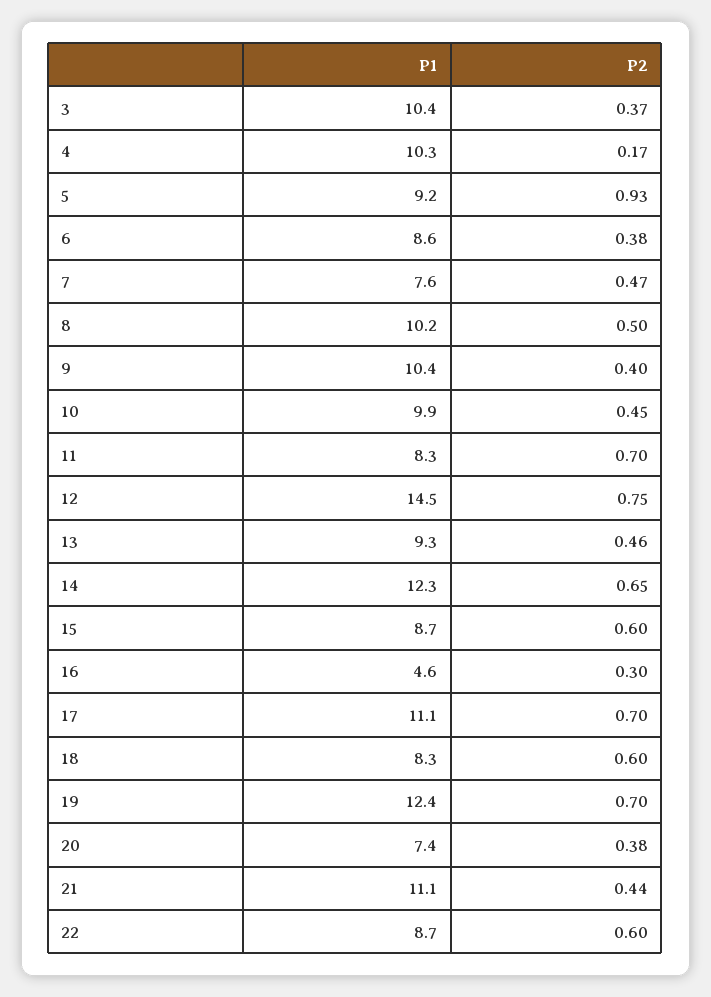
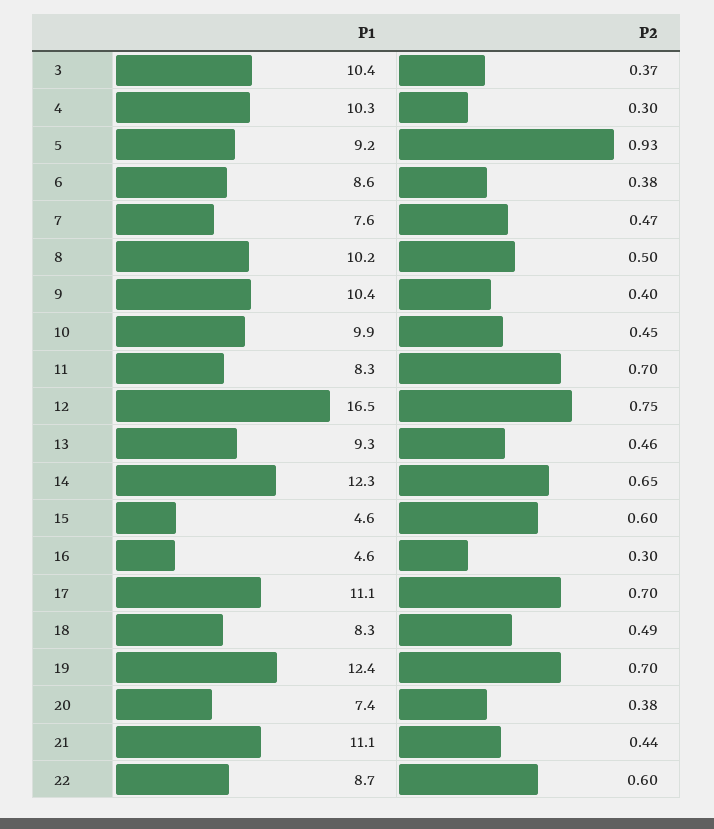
  {
    "P1": {
      "3": 10.4,
      "4": 10.3,
      "5": 9.2,
      "6": 8.6,
      "7": 7.6,
      "8": 10.2,
      "9": 10.4,
      "10": 9.9,
      "11": 8.3,
-     "12": 14.5,
+     "12": 16.5,
      "13": 9.3,
      "14": 12.3,
-     "15": 8.7,
+     "15": 4.6,
      "16": 4.6,
      "17": 11.1,
      "18": 8.3,
      "19": 12.4,
      "20": 7.4,
      "21": 11.1,
      "22": 8.7
    },
    "P2": {
      "3": 0.37,
-     "4": 0.17,
+     "4": 0.3,
      "5": 0.93,
      "6": 0.38,
      "7": 0.47,
      "8": 0.5,
      "9": 0.4,
      "10": 0.45,
      "11": 0.7,
      "12": 0.75,
      "13": 0.46,
      "14": 0.65,
      "15": 0.6,
      "16": 0.3,
      "17": 0.7,
-     "18": 0.6,
+     "18": 0.49,
      "19": 0.7,
      "20": 0.38,
      "21": 0.44,
      "22": 0.6
    }
  }

